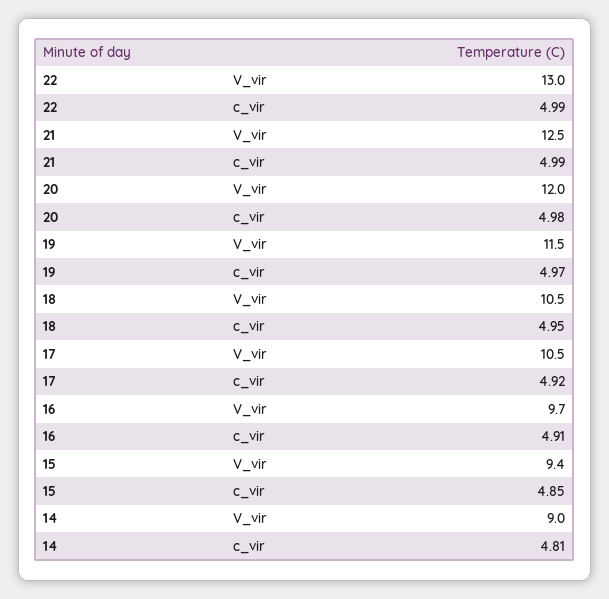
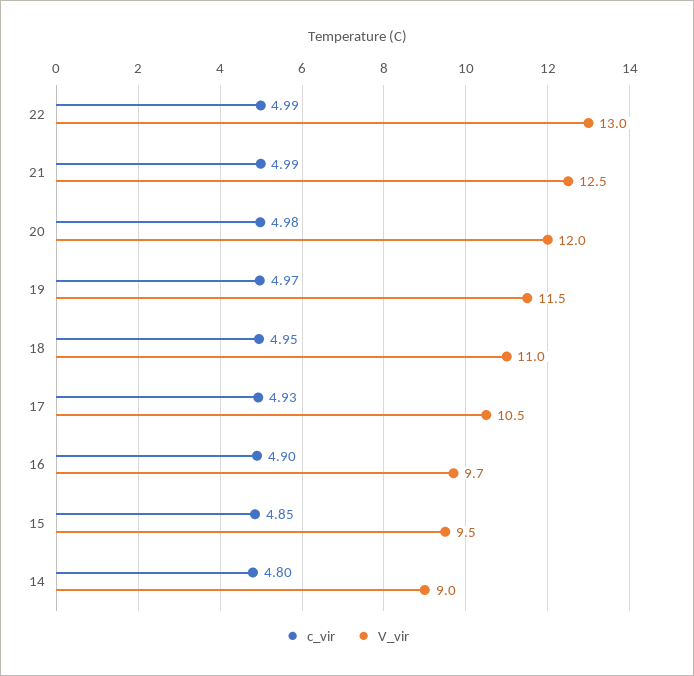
  {
    "V_vir": {
      "22": 13,
      "21": 12.5,
      "20": 12,
      "19": 11.5,
-     "18": 10.5,
+     "18": 11,
      "17": 10.5,
      "16": 9.7,
-     "15": 9.4,
+     "15": 9.5,
      "14": 9
    },
    "c_vir": {
      "22": 4.99,
      "21": 4.99,
      "20": 4.98,
      "19": 4.97,
      "18": 4.95,
-     "17": 4.92,
+     "17": 4.93,
-     "16": 4.91,
+     "16": 4.9,
      "15": 4.85,
-     "14": 4.81
+     "14": 4.8
    }
  }

